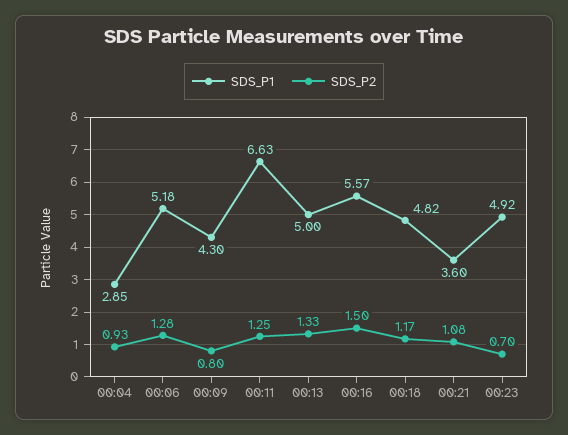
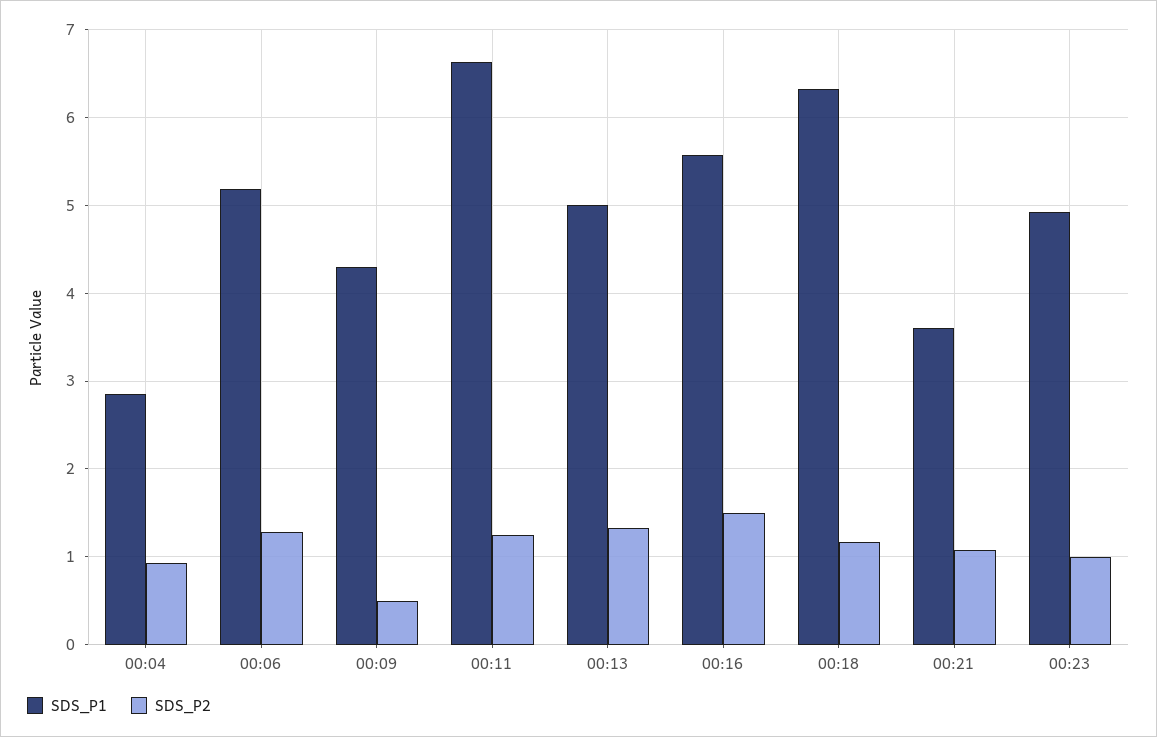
  {
    "SDS_P1": {
      "00:04": 2.85,
      "00:06": 5.18,
      "00:09": 4.3,
      "00:11": 6.63,
      "00:13": 5,
      "00:16": 5.57,
-     "00:18": 4.82,
+     "00:18": 6.3,
      "00:21": 3.6,
      "00:23": 4.92
    },
    "SDS_P2": {
      "00:04": 0.93,
      "00:06": 1.28,
-     "00:09": 0.8,
+     "00:09": 0.5,
      "00:11": 1.25,
      "00:13": 1.33,
      "00:16": 1.5,
      "00:18": 1.17,
      "00:21": 1.08,
-     "00:23": 0.7
+     "00:23": 1
    }
  }

